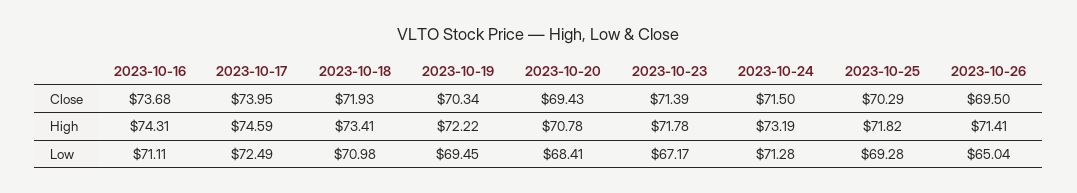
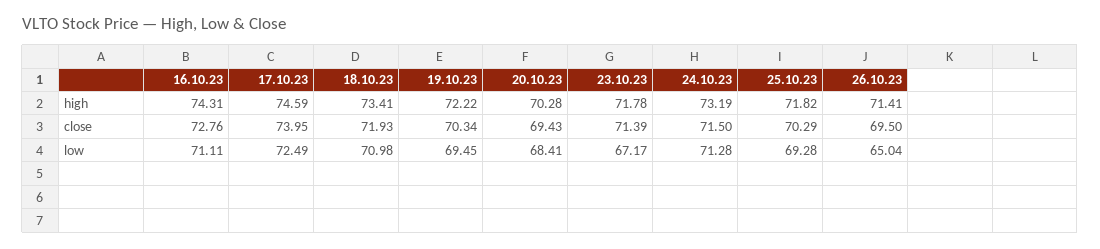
  {
    "2023-10-16": {
-     "Close": 73.68,
+     "Close": 72.76,
      "High": 74.31,
      "Low": 71.11
    },
    "2023-10-17": {
      "Close": 73.95,
      "High": 74.59,
      "Low": 72.49
    },
    "2023-10-18": {
      "Close": 71.93,
      "High": 73.41,
      "Low": 70.98
    },
    "2023-10-19": {
      "Close": 70.34,
      "High": 72.22,
      "Low": 69.45
    },
    "2023-10-20": {
      "Close": 69.43,
-     "High": 70.78,
+     "High": 70.28,
      "Low": 68.41
    },
    "2023-10-23": {
      "Close": 71.39,
      "High": 71.78,
      "Low": 67.17
    },
    "2023-10-24": {
      "Close": 71.5,
      "High": 73.19,
      "Low": 71.28
    },
    "2023-10-25": {
      "Close": 70.29,
      "High": 71.82,
      "Low": 69.28
    },
    "2023-10-26": {
      "Close": 69.5,
      "High": 71.41,
      "Low": 65.04
    }
  }

